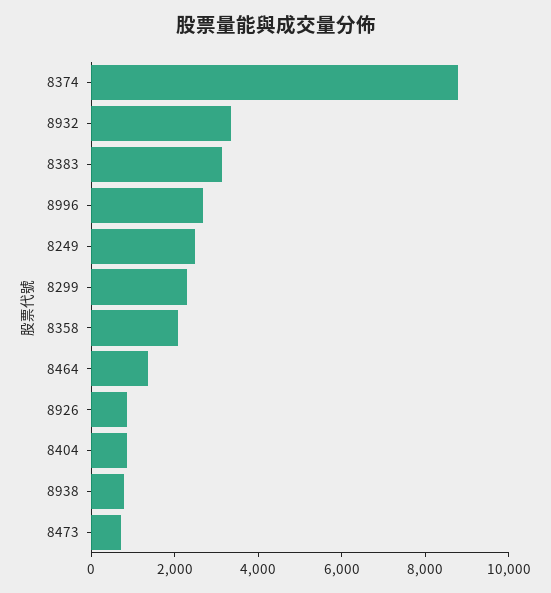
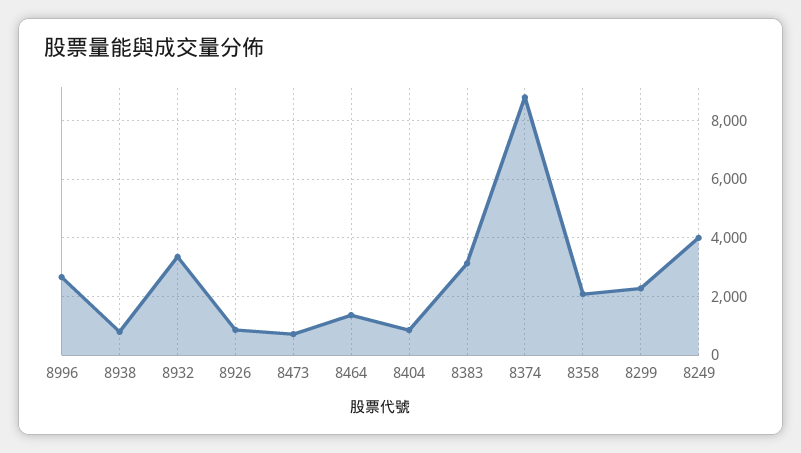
  {
    "8374": 8750,
    "8932": 3250,
    "8383": 3250,
    "8996": 2750,
-   "8249": 2500,
+   "8249": 4000,
    "8299": 2250,
    "8358": 2000,
    "8464": 1250,
    "8926": 750,
    "8404": 750,
    "8938": 750,
    "8473": 750
  }

